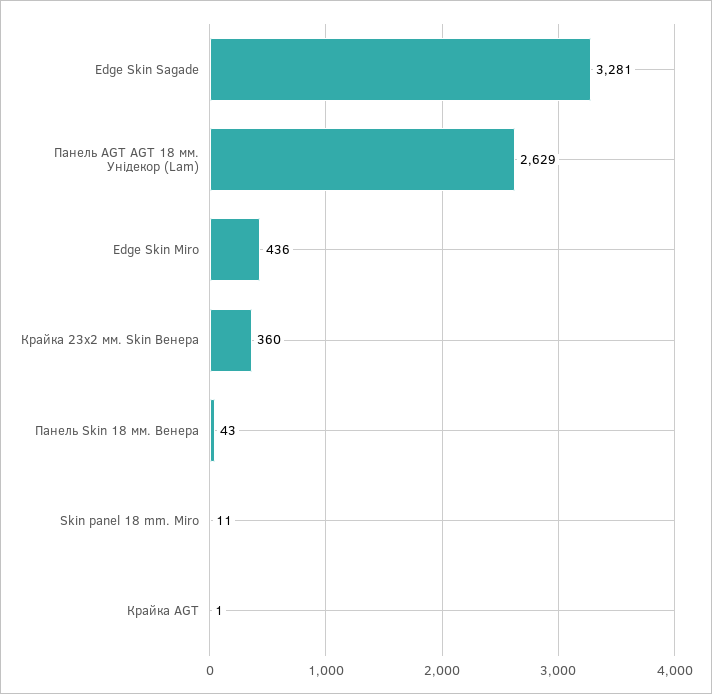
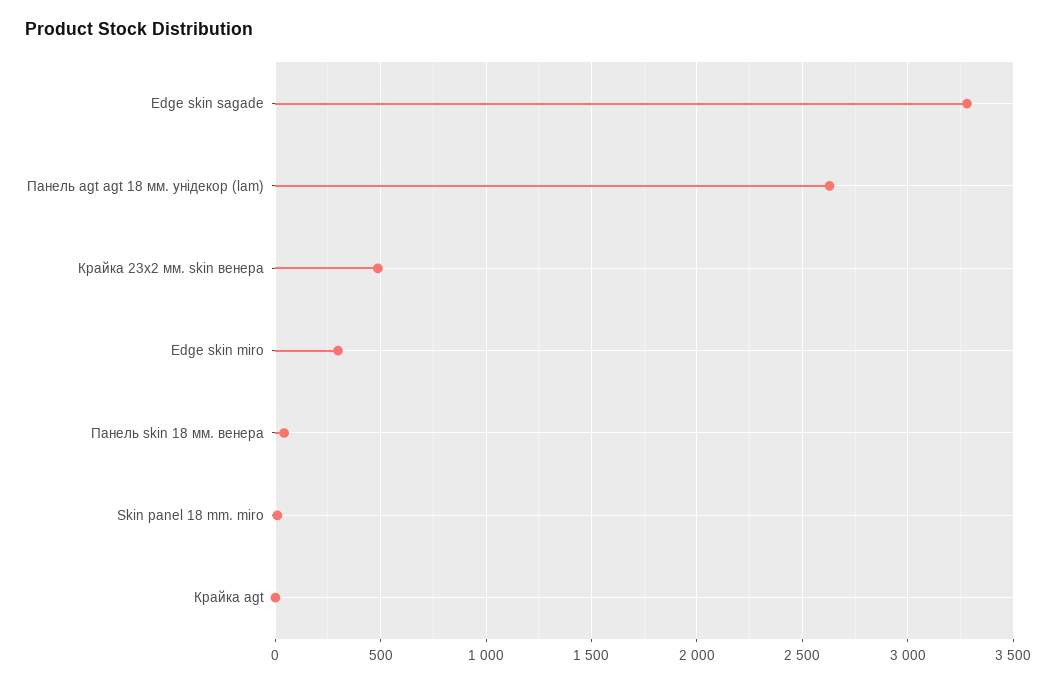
  {
    "Edge Skin Sagade": 3281,
    "Панель AGT AGT 18 мм. Унідекор (Lam)": 2629,
-   "Edge Skin Miro": 436,
+   "Edge Skin Miro": 300,
-   "Крайка 23x2 мм. Skin Венера": 360,
+   "Крайка 23x2 мм. Skin Венера": 500,
    "Панель Skin 18 мм. Венера": 43,
    "Skin panel 18 mm. Miro": 11,
    "Крайка AGT": 1
  }

